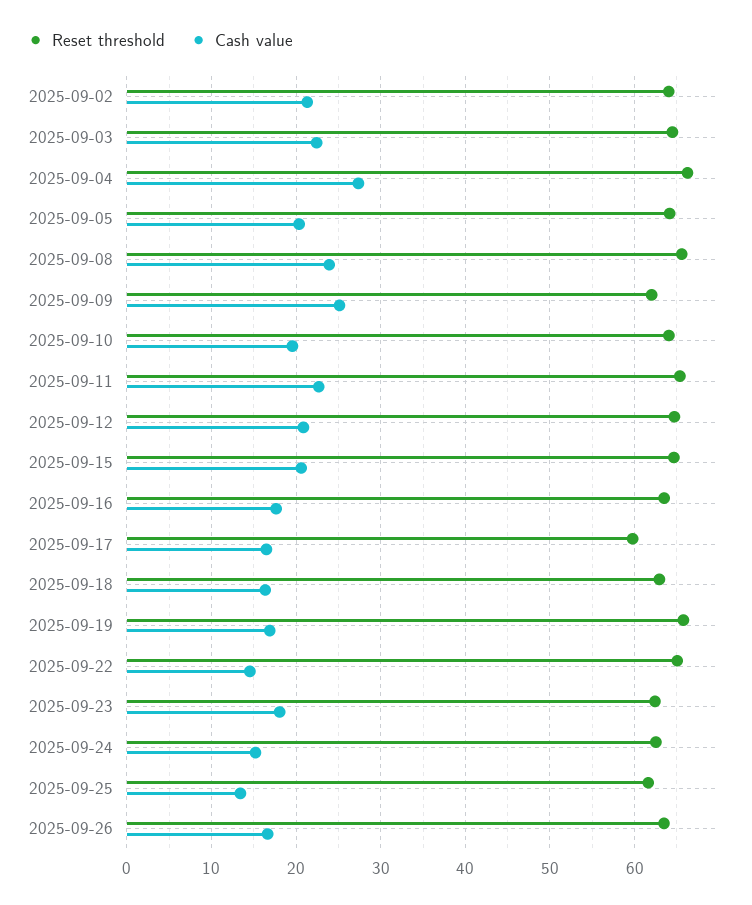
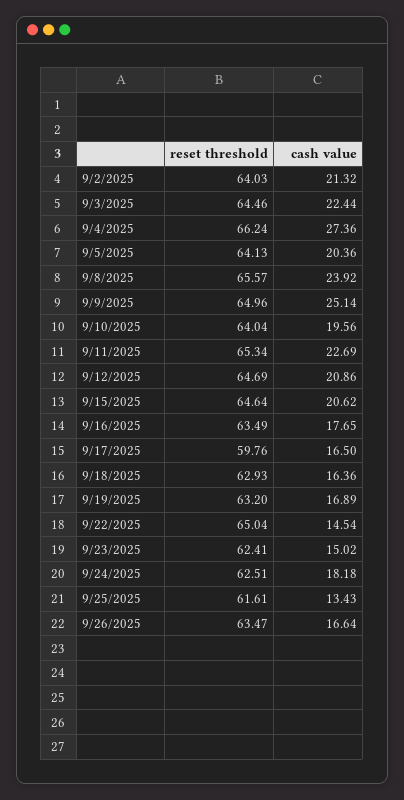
  {
    "Reset threshold": {
      "2025-09-02": 64.03,
      "2025-09-03": 64.46,
      "2025-09-04": 66.24,
      "2025-09-05": 64.13,
      "2025-09-08": 65.57,
-     "2025-09-09": 62,
+     "2025-09-09": 64.96,
      "2025-09-10": 64.04,
      "2025-09-11": 65.34,
      "2025-09-12": 64.69,
      "2025-09-15": 64.64,
      "2025-09-16": 63.49,
      "2025-09-17": 59.76,
      "2025-09-18": 62.93,
-     "2025-09-19": 66,
+     "2025-09-19": 63.2,
      "2025-09-22": 65.04,
      "2025-09-23": 62.41,
      "2025-09-24": 62.51,
      "2025-09-25": 61.61,
      "2025-09-26": 63.47
    },
    "Cash value": {
      "2025-09-02": 21.32,
      "2025-09-03": 22.44,
      "2025-09-04": 27.36,
      "2025-09-05": 20.36,
      "2025-09-08": 23.92,
      "2025-09-09": 25.14,
      "2025-09-10": 19.56,
      "2025-09-11": 22.69,
      "2025-09-12": 20.86,
      "2025-09-15": 20.62,
      "2025-09-16": 17.65,
      "2025-09-17": 16.5,
      "2025-09-18": 16.36,
      "2025-09-19": 16.89,
      "2025-09-22": 14.54,
-     "2025-09-23": 18,
+     "2025-09-23": 15.02,
-     "2025-09-24": 15,
+     "2025-09-24": 18.18,
      "2025-09-25": 13.43,
      "2025-09-26": 16.64
    }
  }

